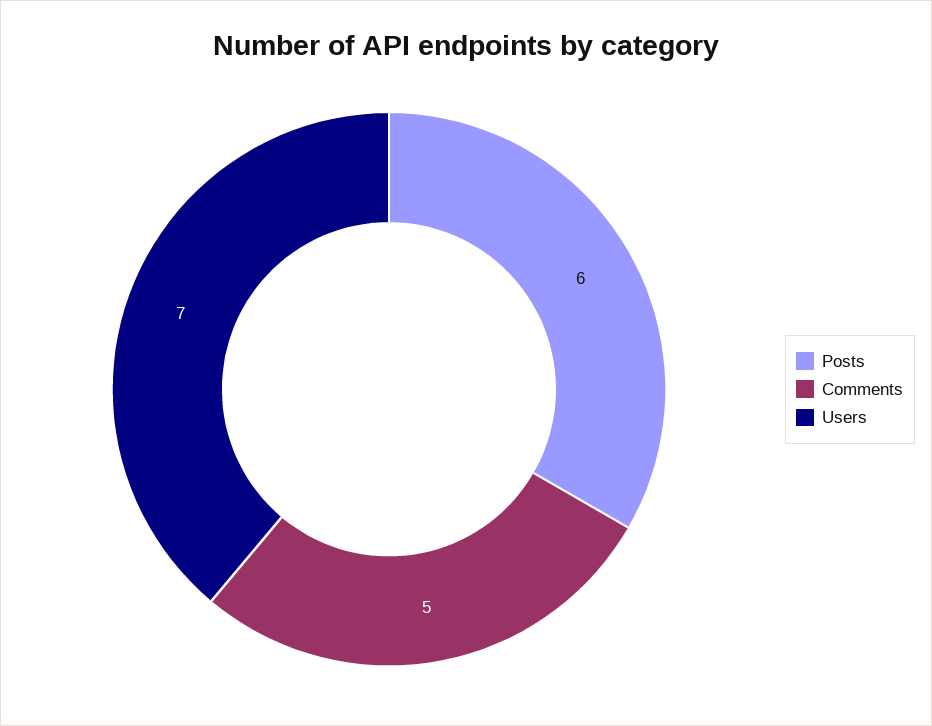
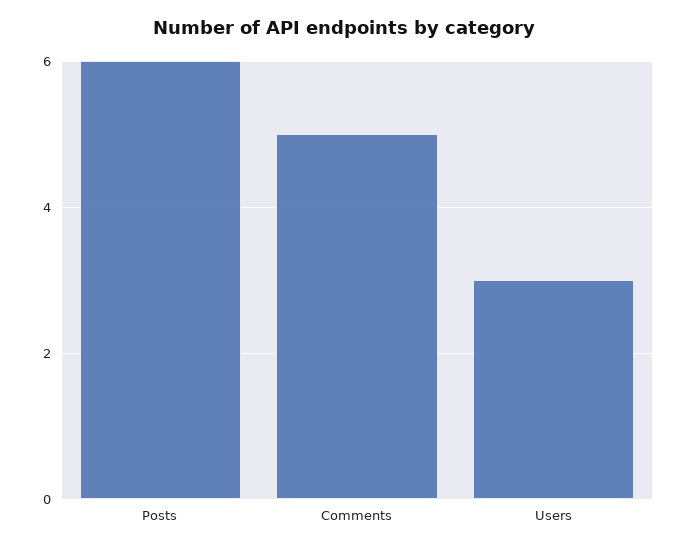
  {
    "Posts": 6,
    "Comments": 5,
-   "Users": 7
+   "Users": 3
  }

